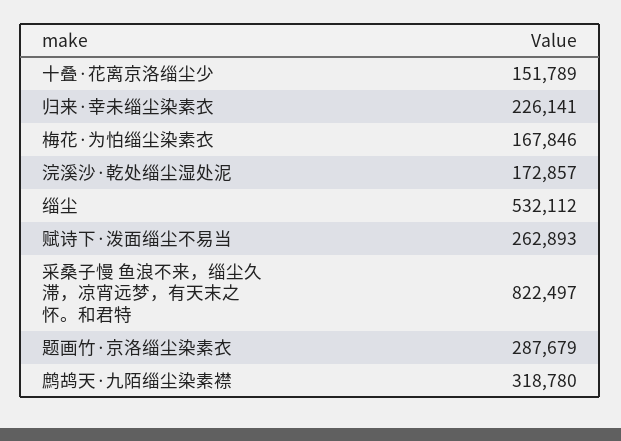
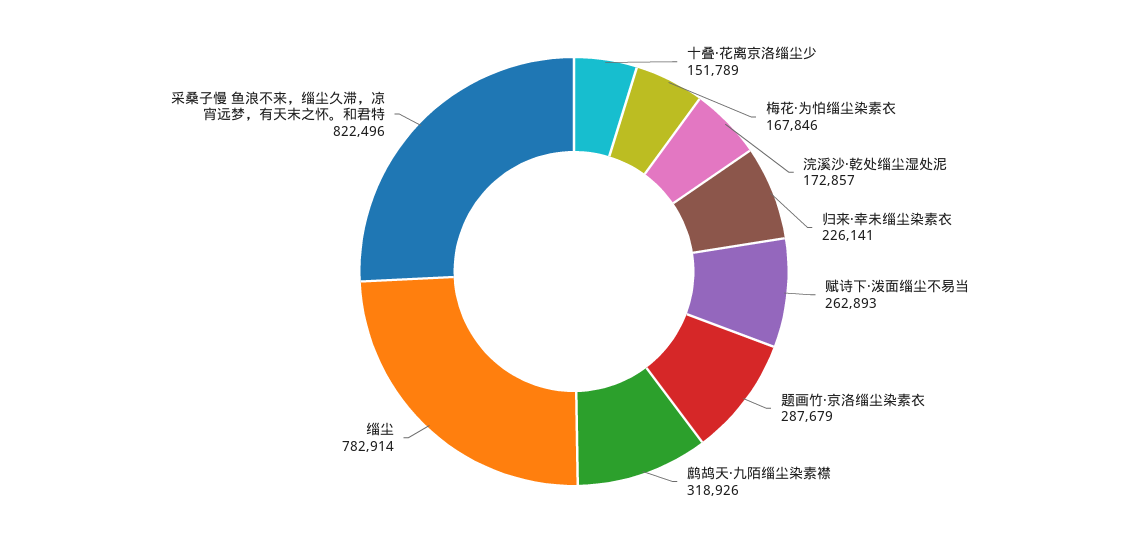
  {
    "十叠·花离京洛缁尘少": 151789,
    "归来·幸未缁尘染素衣": 226141,
    "梅花·为怕缁尘染素衣": 167846,
    "浣溪沙·乾处缁尘湿处泥": 172857,
-   "缁尘": 532112,
+   "缁尘": 782914,
    "赋诗下·泼面缁尘不易当": 262893,
-   "采桑子慢 鱼浪不来，缁尘久滞，凉宵远梦，有天末之怀。和君特": 822497,
+   "采桑子慢 鱼浪不来，缁尘久滞，凉宵远梦，有天末之怀。和君特": 822496,
    "题画竹·京洛缁尘染素衣": 287679,
-   "鹧鸪天·九陌缁尘染素襟": 318780
+   "鹧鸪天·九陌缁尘染素襟": 318926
  }

